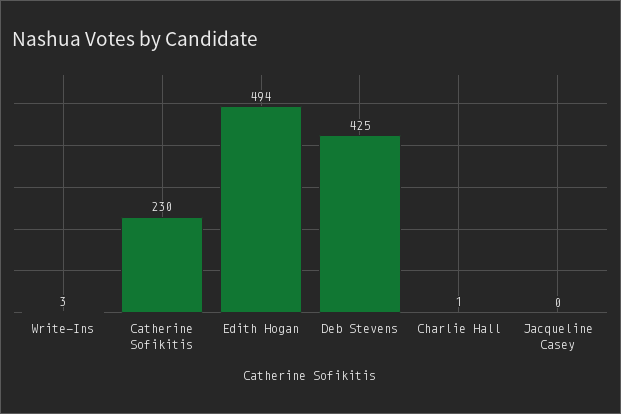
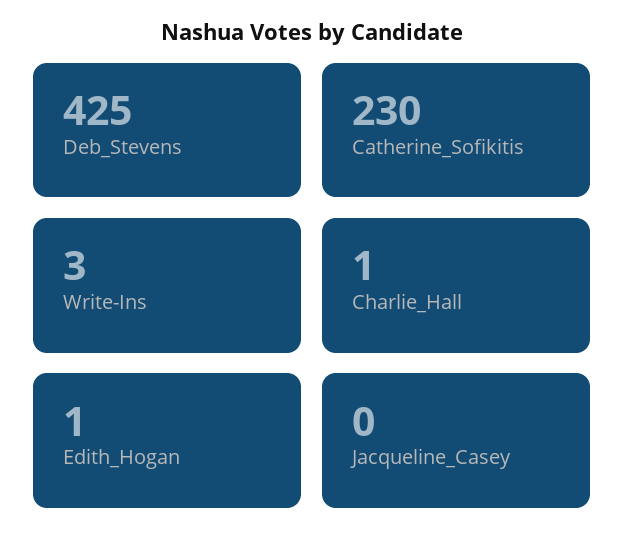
  {
    "Write-Ins": 3,
    "Catherine Sofikitis": 230,
-   "Edith Hogan": 494,
+   "Edith Hogan": 1,
    "Deb Stevens": 425,
    "Charlie Hall": 1,
    "Jacqueline Casey": 0
  }

